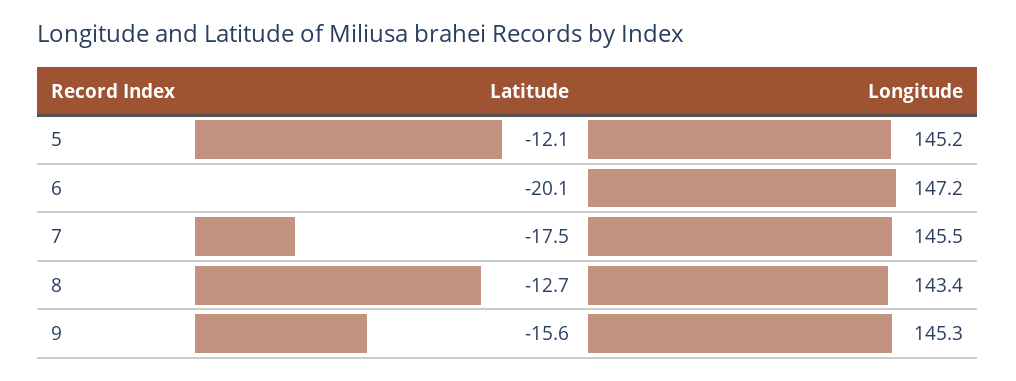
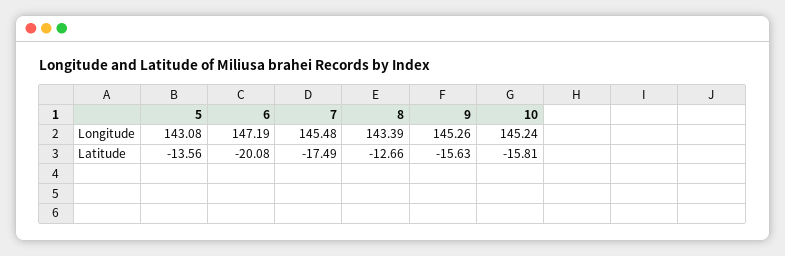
  {
    "Latitude": {
-     "5": -12.1,
+     "5": -13.56,
      "6": -20.08,
      "7": -17.49,
      "8": -12.66,
-     "9": -15.63
+     "9": -15.63,
+     "10": -15.81
    },
    "Longitude": {
-     "5": 145.2,
+     "5": 143.08,
      "6": 147.19,
      "7": 145.48,
      "8": 143.39,
-     "9": 145.26
+     "9": 145.26,
+     "10": 145.24
    }
  }

